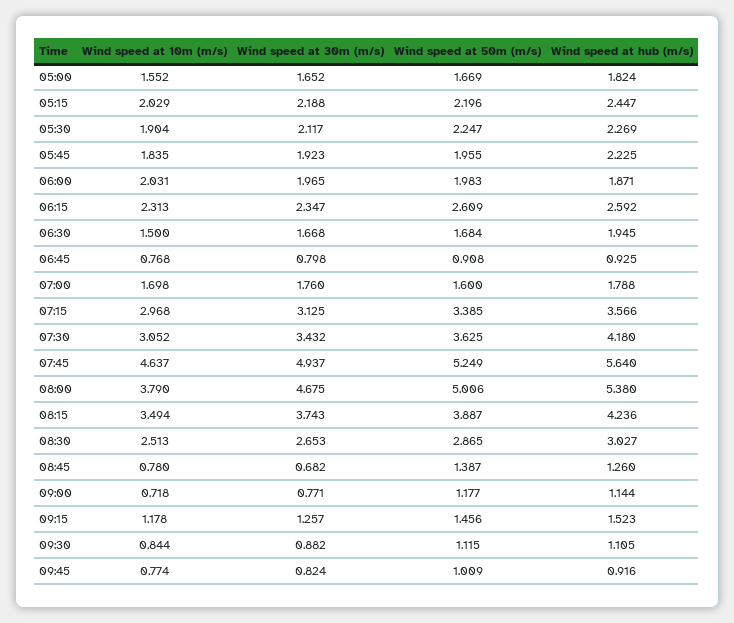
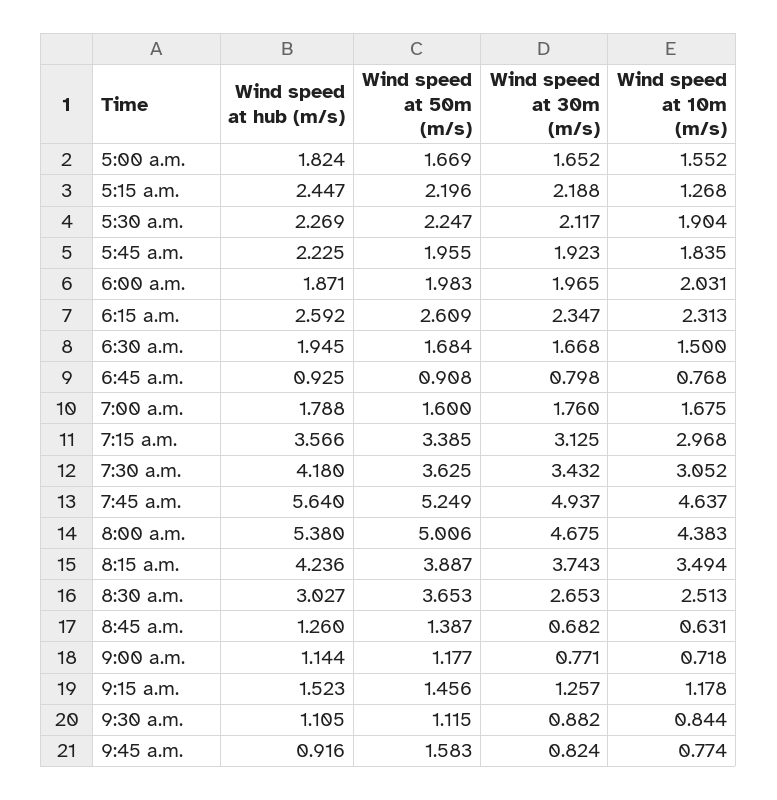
  {
    "Wind speed at 10m (m/s)": {
      "05:00": 1.552,
-     "05:15": 2.029,
+     "05:15": 1.268,
      "05:30": 1.904,
      "05:45": 1.835,
      "06:00": 2.031,
      "06:15": 2.313,
      "06:30": 1.5,
      "06:45": 0.768,
-     "07:00": 1.698,
+     "07:00": 1.675,
      "07:15": 2.968,
      "07:30": 3.052,
      "07:45": 4.637,
-     "08:00": 3.79,
+     "08:00": 4.383,
      "08:15": 3.494,
      "08:30": 2.513,
-     "08:45": 0.78,
+     "08:45": 0.631,
      "09:00": 0.718,
      "09:15": 1.178,
      "09:30": 0.844,
      "09:45": 0.774
    },
    "Wind speed at 30m (m/s)": {
      "05:00": 1.652,
      "05:15": 2.188,
      "05:30": 2.117,
      "05:45": 1.923,
      "06:00": 1.965,
      "06:15": 2.347,
      "06:30": 1.668,
      "06:45": 0.798,
      "07:00": 1.76,
      "07:15": 3.125,
      "07:30": 3.432,
      "07:45": 4.937,
      "08:00": 4.675,
      "08:15": 3.743,
      "08:30": 2.653,
      "08:45": 0.682,
      "09:00": 0.771,
      "09:15": 1.257,
      "09:30": 0.882,
      "09:45": 0.824
    },
    "Wind speed at 50m (m/s)": {
      "05:00": 1.669,
      "05:15": 2.196,
      "05:30": 2.247,
      "05:45": 1.955,
      "06:00": 1.983,
      "06:15": 2.609,
      "06:30": 1.684,
      "06:45": 0.908,
      "07:00": 1.6,
      "07:15": 3.385,
      "07:30": 3.625,
      "07:45": 5.249,
      "08:00": 5.006,
      "08:15": 3.887,
-     "08:30": 2.865,
+     "08:30": 3.653,
      "08:45": 1.387,
      "09:00": 1.177,
      "09:15": 1.456,
      "09:30": 1.115,
-     "09:45": 1.009
+     "09:45": 1.583
    },
    "Wind speed at hub (m/s)": {
      "05:00": 1.824,
      "05:15": 2.447,
      "05:30": 2.269,
      "05:45": 2.225,
      "06:00": 1.871,
      "06:15": 2.592,
      "06:30": 1.945,
      "06:45": 0.925,
      "07:00": 1.788,
      "07:15": 3.566,
      "07:30": 4.18,
      "07:45": 5.64,
      "08:00": 5.38,
      "08:15": 4.236,
      "08:30": 3.027,
      "08:45": 1.26,
      "09:00": 1.144,
      "09:15": 1.523,
      "09:30": 1.105,
      "09:45": 0.916
    }
  }

